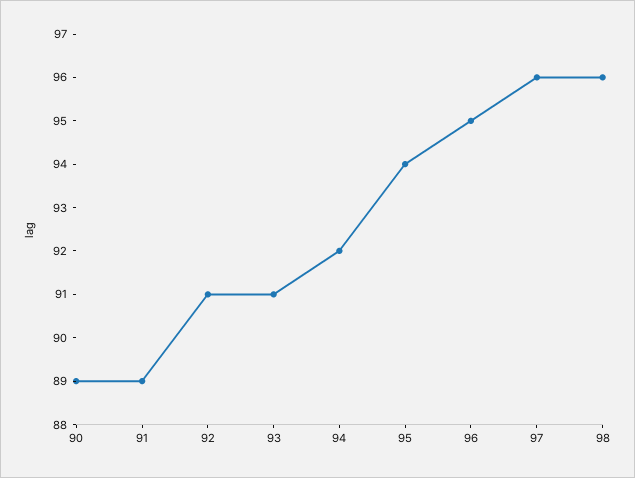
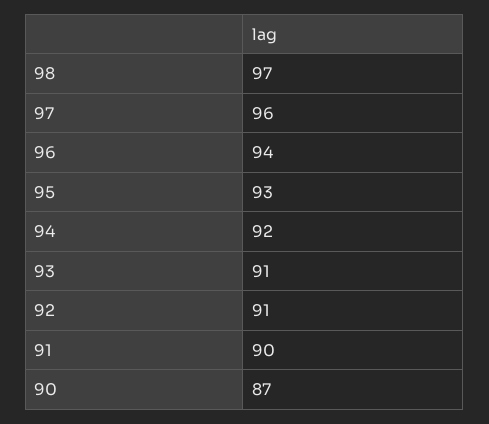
  {
-   "90": 89,
+   "90": 87,
-   "91": 89,
+   "91": 90,
    "92": 91,
    "93": 91,
    "94": 92,
-   "95": 94,
+   "95": 93,
-   "96": 95,
+   "96": 94,
    "97": 96,
-   "98": 96
+   "98": 97
  }

